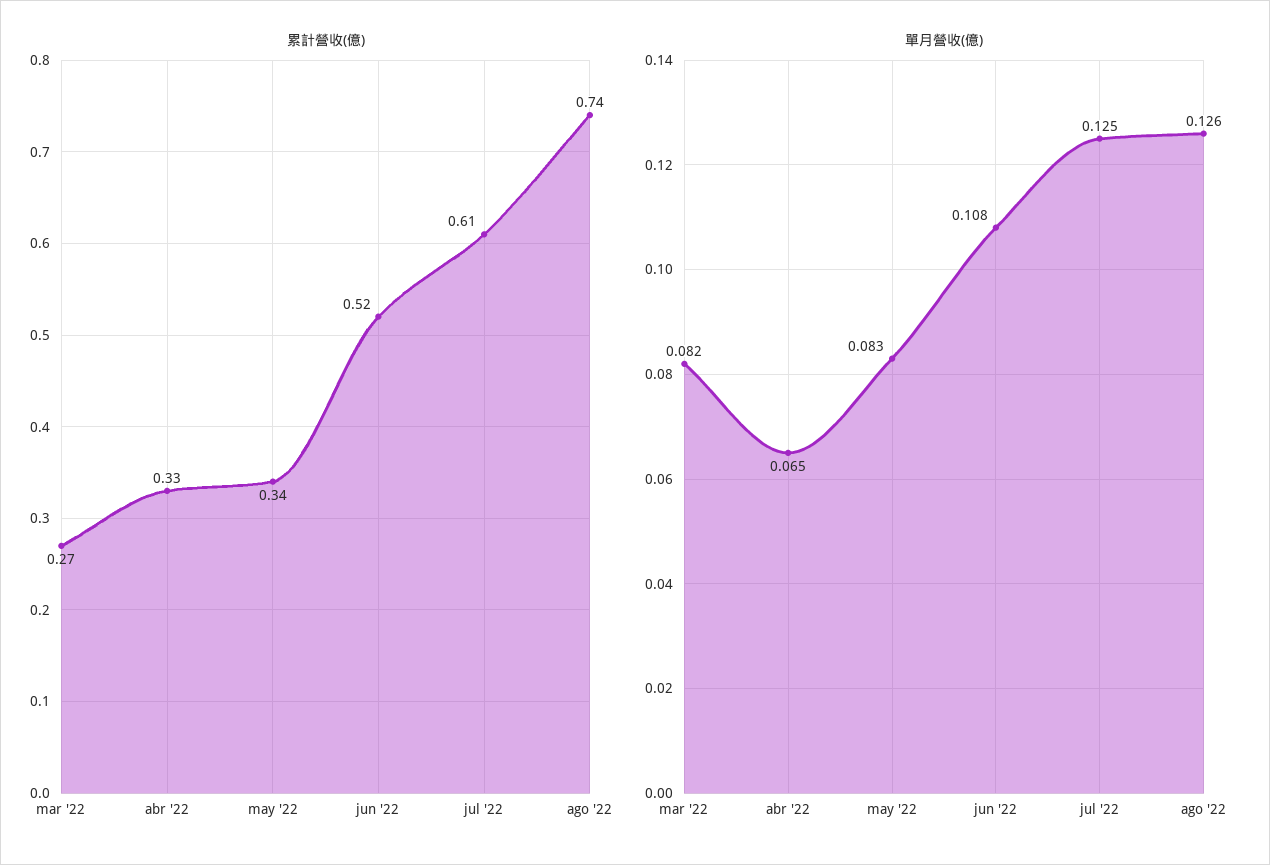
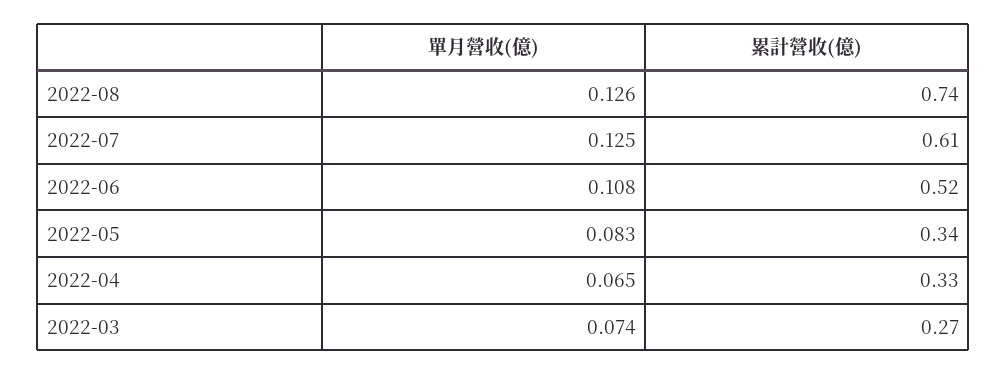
  {
    "累計營收(億)": {
      "mar '22": 0.27,
      "abr '22": 0.33,
      "may '22": 0.34,
      "jun '22": 0.52,
      "jul '22": 0.61,
      "ago '22": 0.74
    },
    "單月營收(億)": {
-     "mar '22": 0.082,
+     "mar '22": 0.074,
      "abr '22": 0.065,
      "may '22": 0.083,
      "jun '22": 0.108,
      "jul '22": 0.125,
      "ago '22": 0.126
    }
  }

